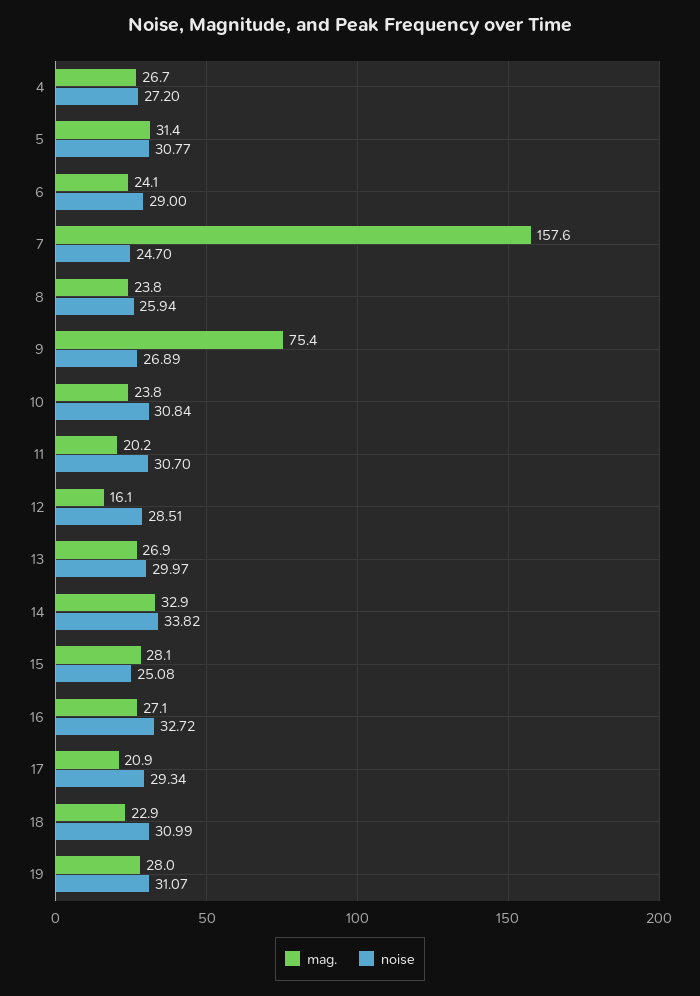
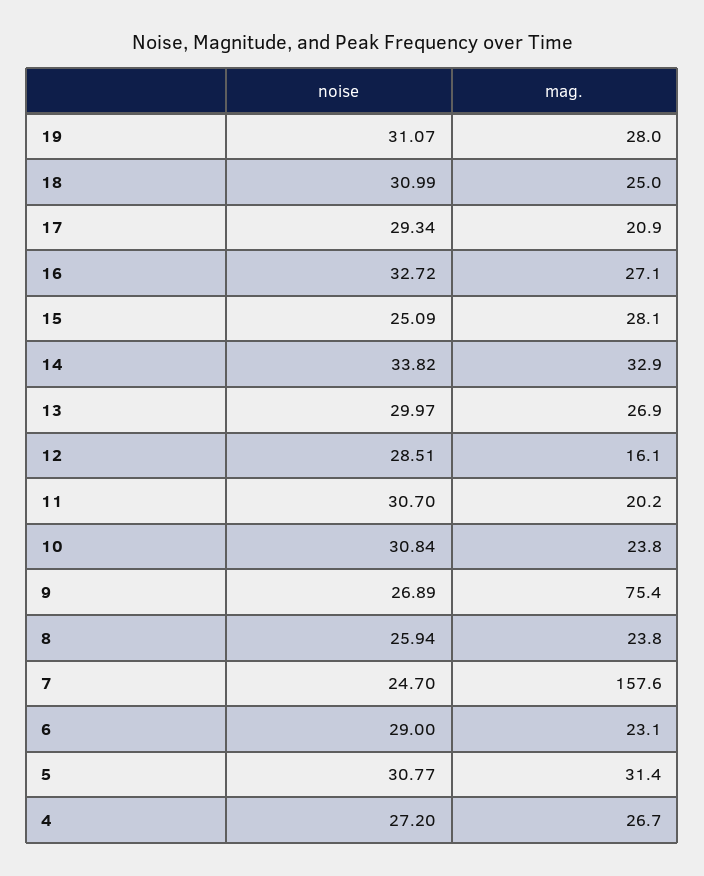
  {
    "mag.": {
      "4": 26.7,
      "5": 31.4,
-     "6": 24.1,
+     "6": 23.1,
      "7": 157.6,
      "8": 23.8,
      "9": 75.4,
      "10": 23.8,
      "11": 20.2,
      "12": 16.1,
      "13": 26.9,
      "14": 32.9,
      "15": 28.1,
      "16": 27.1,
      "17": 20.9,
-     "18": 22.9,
+     "18": 25,
      "19": 28
    },
    "noise": {
      "4": 27.2,
      "5": 30.77,
      "6": 29,
      "7": 24.7,
      "8": 25.94,
      "9": 26.89,
      "10": 30.84,
      "11": 30.7,
      "12": 28.51,
      "13": 29.97,
      "14": 33.82,
-     "15": 25.08,
+     "15": 25.09,
      "16": 32.72,
      "17": 29.34,
      "18": 30.99,
      "19": 31.07
    }
  }

